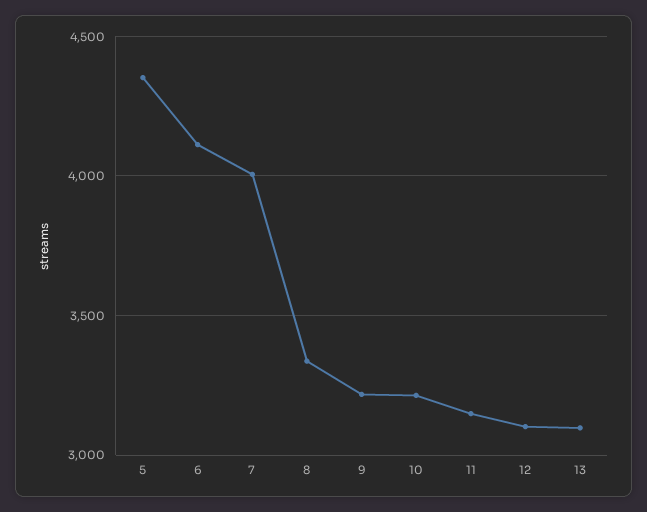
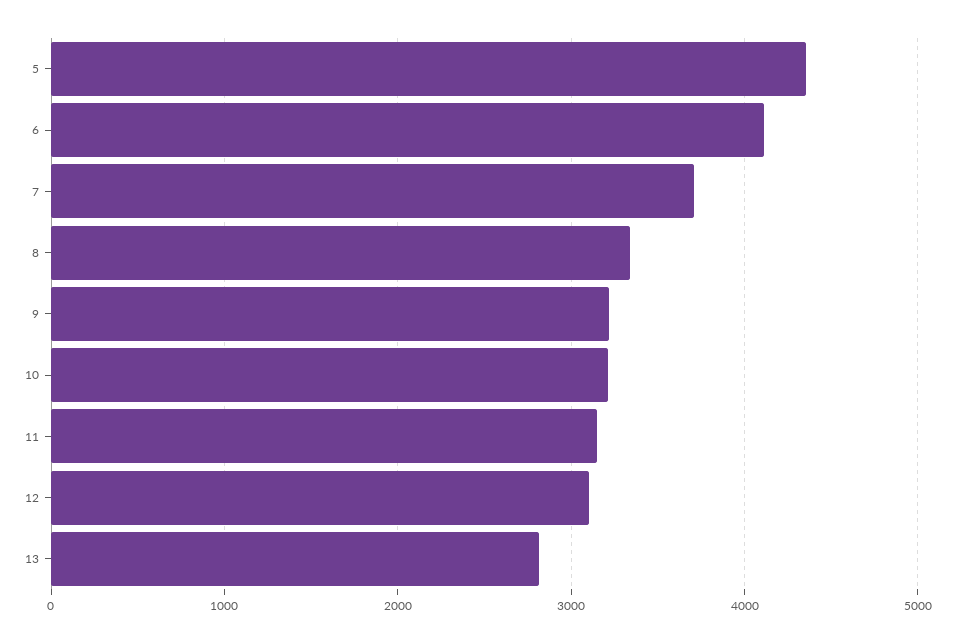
  {
    "5": 4350,
    "6": 4100,
-   "7": 4000,
+   "7": 3700,
    "8": 3350,
    "9": 3200,
    "10": 3200,
    "11": 3150,
    "12": 3100,
-   "13": 3100
+   "13": 2800
  }

